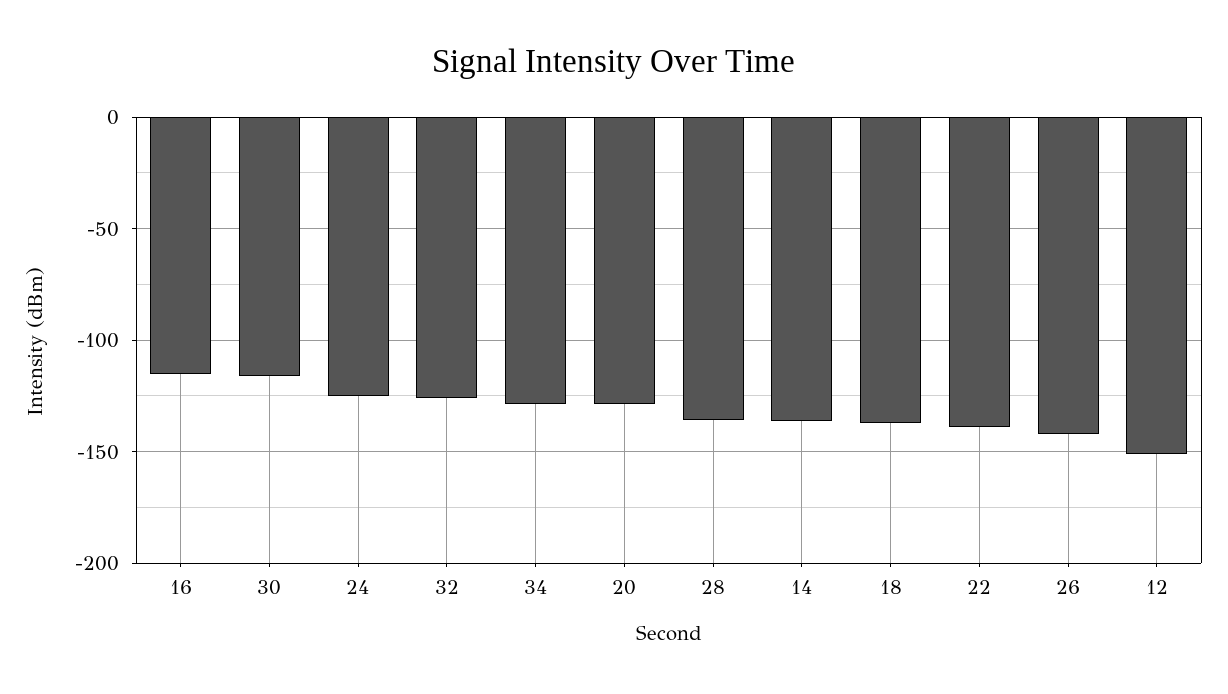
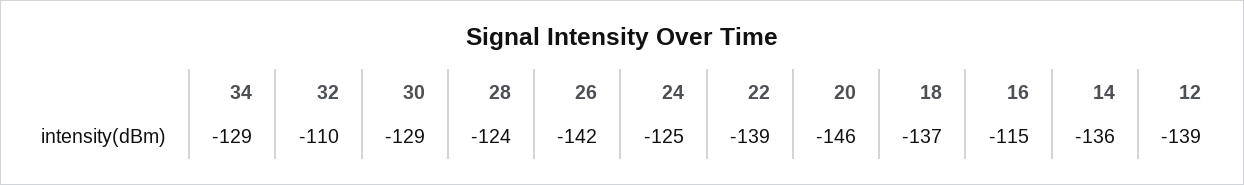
  {
    "16": -115,
-   "30": -115,
+   "30": -129,
    "24": -125,
-   "32": -125,
+   "32": -110,
    "34": -129,
-   "20": -130,
+   "20": -146,
-   "28": -135,
+   "28": -124,
    "14": -136,
    "18": -137,
    "22": -139,
    "26": -142,
-   "12": -150
+   "12": -139
  }

